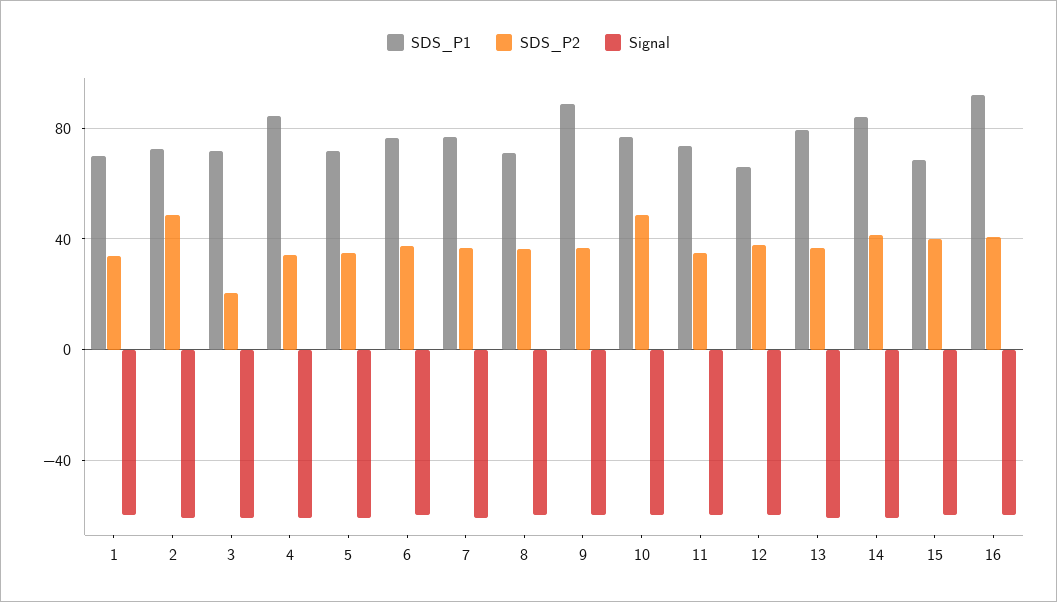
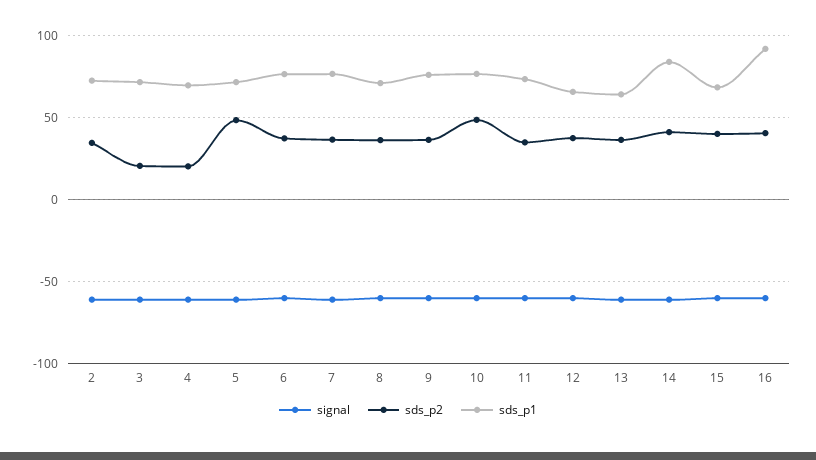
  {
    "SDS_P1": {
-     "1": 70,
      "2": 75,
      "3": 70,
-     "4": 85,
+     "4": 70,
      "5": 70,
      "6": 75,
      "7": 75,
      "8": 70,
-     "9": 90,
+     "9": 75,
      "10": 75,
      "11": 75,
      "12": 65,
-     "13": 80,
+     "13": 65,
      "14": 85,
      "15": 70,
      "16": 90
    },
    "SDS_P2": {
-     "1": 35,
-     "2": 50,
+     "2": 35,
      "3": 20,
-     "4": 35,
+     "4": 20,
-     "5": 35,
+     "5": 50,
      "6": 35,
      "7": 35,
      "8": 35,
      "9": 35,
      "10": 50,
      "11": 35,
      "12": 40,
      "13": 35,
      "14": 40,
      "15": 40,
      "16": 40
    },
    "Signal": {
-     "1": -60,
      "2": -60,
      "3": -60,
      "4": -60,
      "5": -60,
      "6": -60,
      "7": -60,
      "8": -60,
      "9": -60,
      "10": -60,
      "11": -60,
      "12": -60,
      "13": -60,
      "14": -60,
      "15": -60,
      "16": -60
    }
  }

